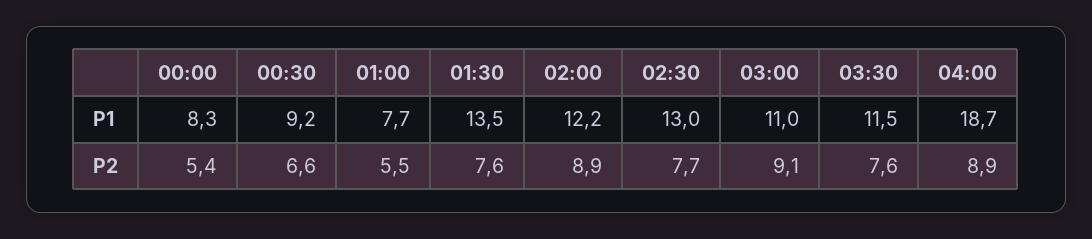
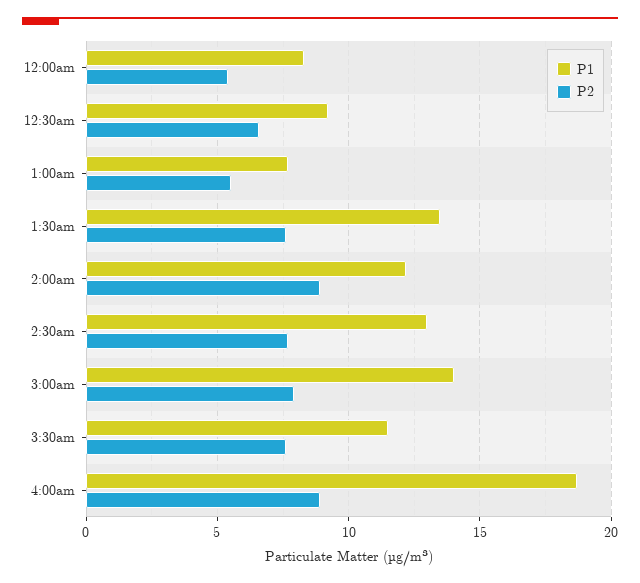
  {
    "P1": {
      "00:00": 8.3,
      "00:30": 9.2,
      "01:00": 7.7,
      "01:30": 13.5,
      "02:00": 12.2,
      "02:30": 13,
-     "03:00": 11,
+     "03:00": 14,
      "03:30": 11.5,
      "04:00": 18.7
    },
    "P2": {
      "00:00": 5.4,
      "00:30": 6.6,
      "01:00": 5.5,
      "01:30": 7.6,
      "02:00": 8.9,
      "02:30": 7.7,
-     "03:00": 9.1,
+     "03:00": 8,
      "03:30": 7.6,
      "04:00": 8.9
    }
  }

